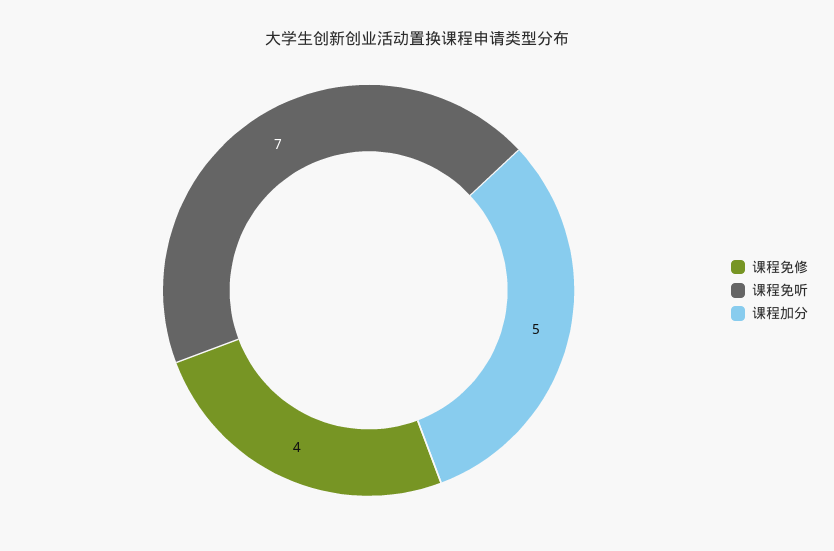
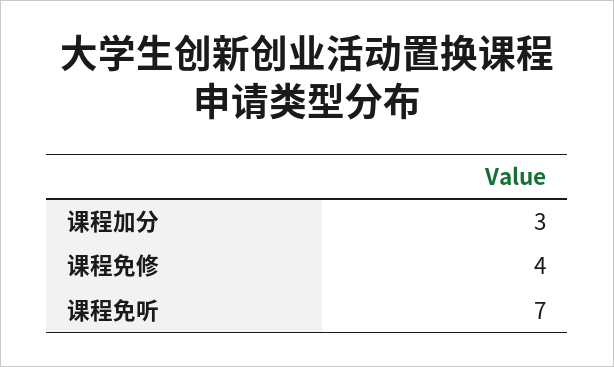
  {
    "课程免修": 4,
    "课程免听": 7,
-   "课程加分": 5
+   "课程加分": 3
  }

